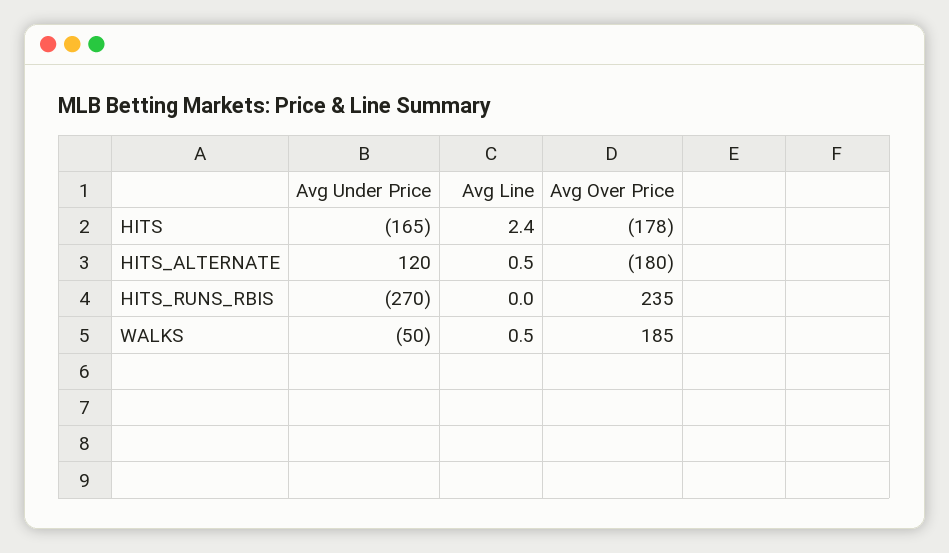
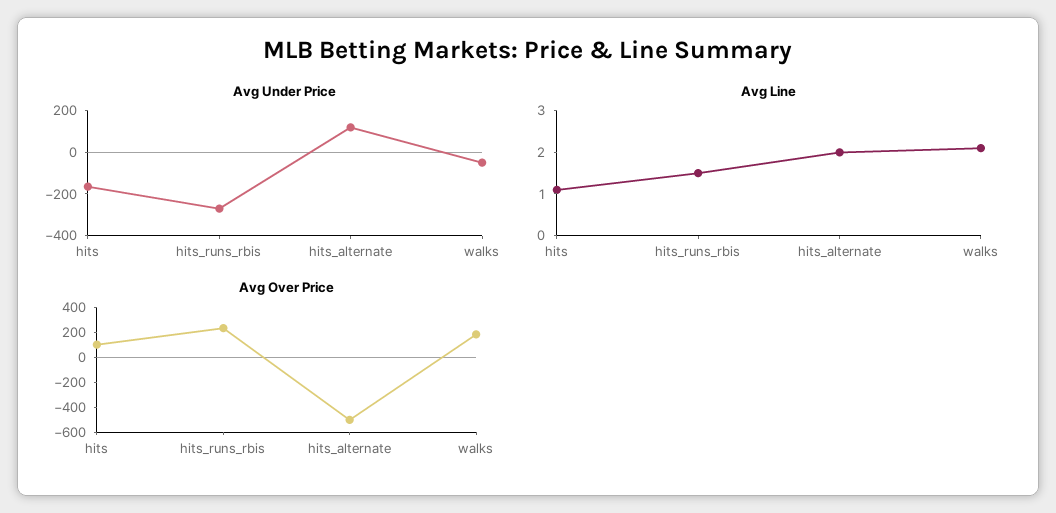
  {
    "Avg Under Price": {
      "HITS": -165,
      "HITS_ALTERNATE": 120,
      "HITS_RUNS_RBIS": -270,
      "WALKS": -50
    },
    "Avg Line": {
-     "HITS": 2.4,
+     "HITS": 1,
-     "HITS_ALTERNATE": 0.5,
+     "HITS_ALTERNATE": 2,
-     "HITS_RUNS_RBIS": 0,
+     "HITS_RUNS_RBIS": 1.5,
-     "WALKS": 0.5
+     "WALKS": 2
    },
    "Avg Over Price": {
-     "HITS": -178,
+     "HITS": 100,
-     "HITS_ALTERNATE": -180,
+     "HITS_ALTERNATE": -500,
      "HITS_RUNS_RBIS": 235,
      "WALKS": 185
    }
  }

